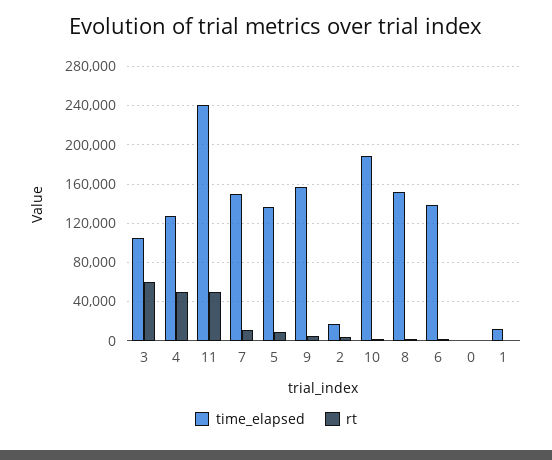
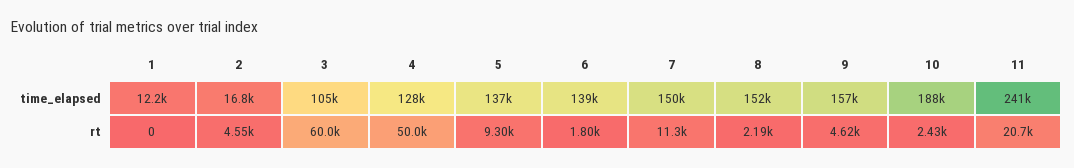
  {
    "time_elapsed": {
      "3": 105000,
      "4": 128000,
      "11": 241000,
      "7": 150000,
      "5": 137000,
      "9": 157000,
      "2": 16800,
      "10": 188000,
      "8": 152000,
      "6": 139000,
-     "0": 0,
      "1": 12200
    },
    "rt": {
      "3": 60000,
      "4": 50000,
-     "11": 50000,
+     "11": 20700,
      "7": 11300,
      "5": 9300,
      "9": 4620,
      "2": 4550,
      "10": 2430,
      "8": 2190,
      "6": 1800,
-     "0": 0,
      "1": 0
    }
  }

